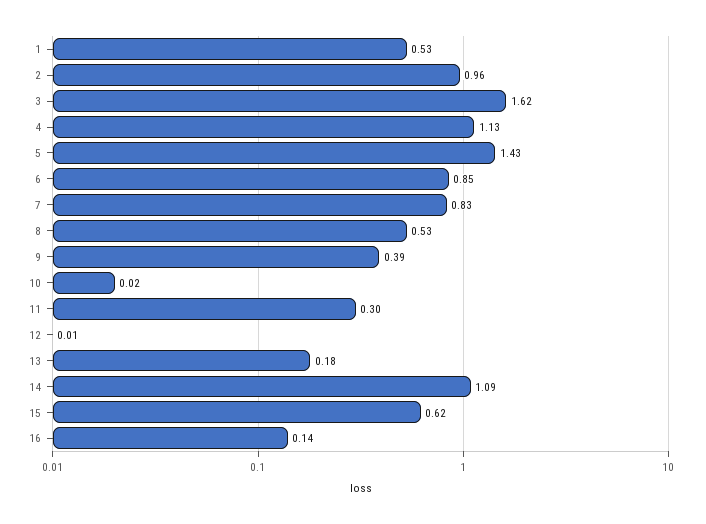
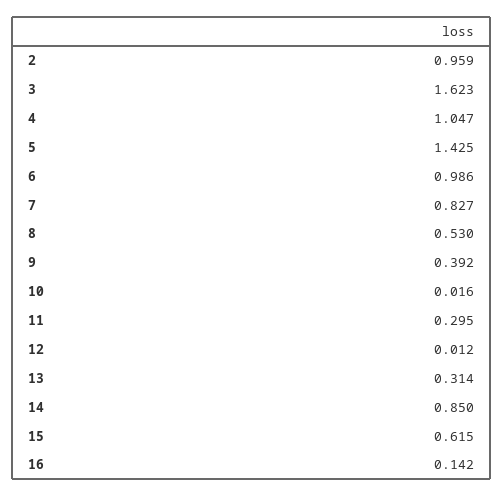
  {
-   "1": 0.53,
    "2": 0.959,
    "3": 1.623,
-   "4": 1.13,
+   "4": 1.047,
    "5": 1.425,
-   "6": 0.85,
+   "6": 0.986,
    "7": 0.827,
    "8": 0.53,
    "9": 0.392,
    "10": 0.016,
    "11": 0.295,
    "12": 0.012,
-   "13": 0.18,
+   "13": 0.314,
-   "14": 1.09,
+   "14": 0.85,
    "15": 0.615,
    "16": 0.142
  }

